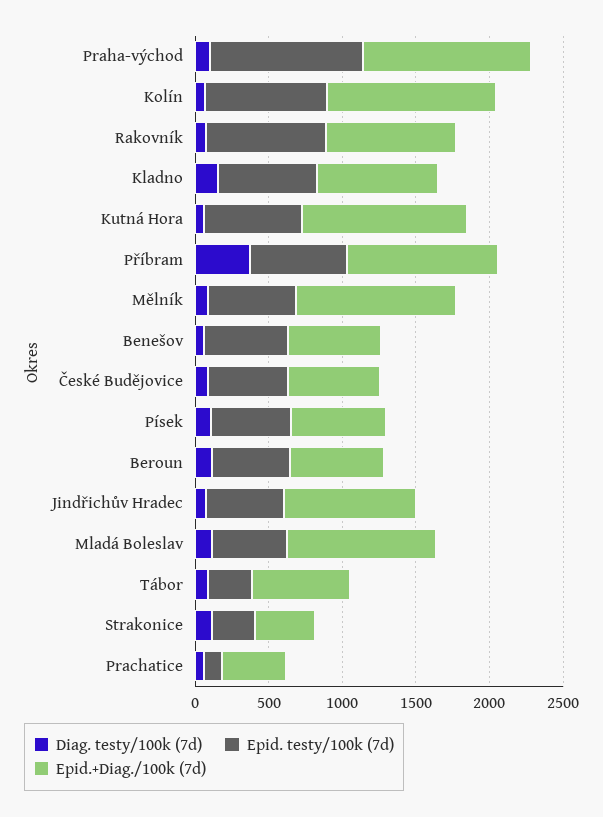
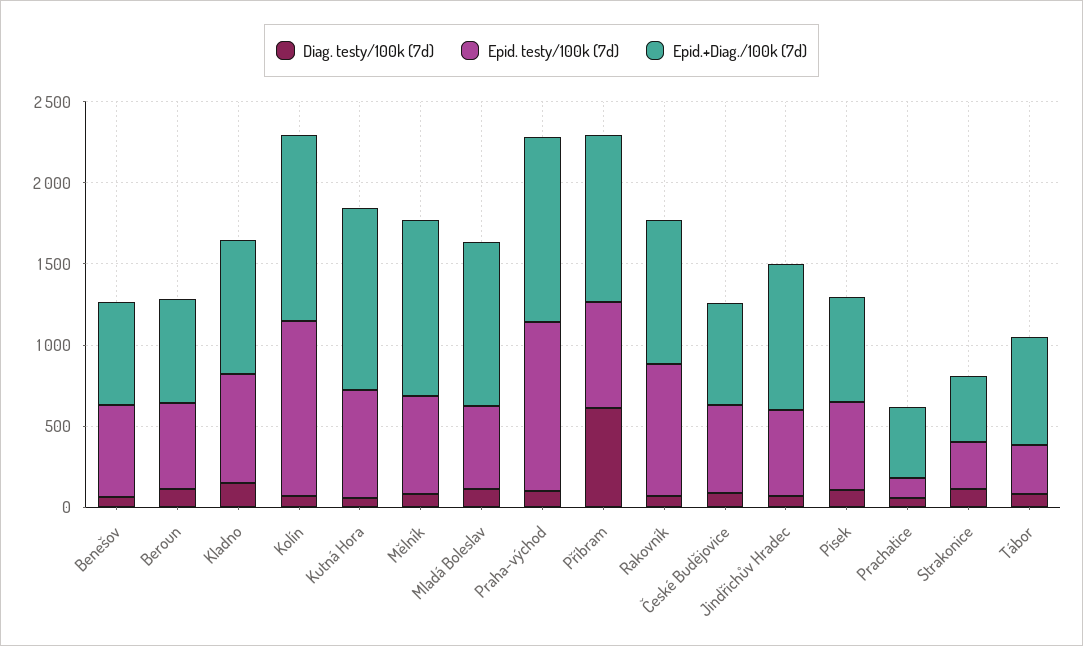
  {
    "Diag. testy/100k (7d)": {
      "Praha-východ": 100,
      "Kolín": 100,
      "Rakovník": 100,
      "Kladno": 200,
      "Kutná Hora": 100,
-     "Příbram": 400,
+     "Příbram": 600,
      "Mělník": 100,
      "Benešov": 100,
      "České Budějovice": 100,
      "Písek": 100,
      "Beroun": 100,
      "Jindřichův Hradec": 100,
      "Mladá Boleslav": 100,
      "Tábor": 100,
      "Strakonice": 100,
      "Prachatice": 100
    },
    "Epid. testy/100k (7d)": {
      "Praha-východ": 1000,
-     "Kolín": 800,
+     "Kolín": 1100,
      "Rakovník": 800,
      "Kladno": 700,
      "Kutná Hora": 700,
      "Příbram": 700,
      "Mělník": 600,
      "Benešov": 600,
      "České Budějovice": 500,
      "Písek": 500,
      "Beroun": 500,
      "Jindřichův Hradec": 500,
      "Mladá Boleslav": 500,
      "Tábor": 300,
      "Strakonice": 300,
      "Prachatice": 100
    },
    "Epid.+Diag./100k (7d)": {
      "Praha-východ": 1100,
      "Kolín": 1100,
      "Rakovník": 900,
      "Kladno": 800,
      "Kutná Hora": 1100,
      "Příbram": 1000,
      "Mělník": 1100,
      "Benešov": 600,
      "České Budějovice": 600,
      "Písek": 600,
      "Beroun": 600,
      "Jindřichův Hradec": 900,
      "Mladá Boleslav": 1000,
      "Tábor": 700,
      "Strakonice": 400,
      "Prachatice": 400
    }
  }

